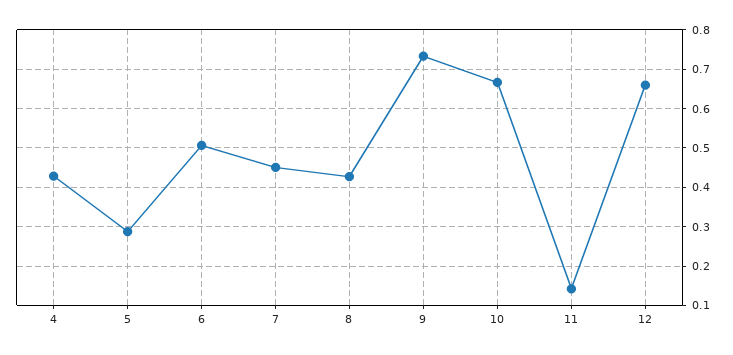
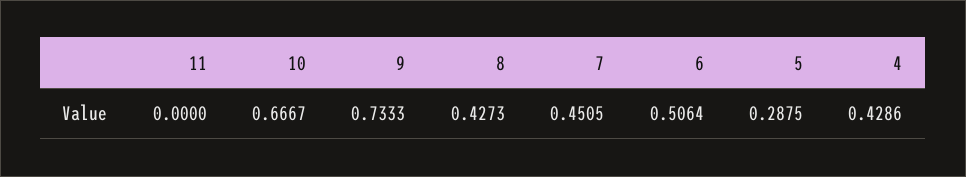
  {
    "4": 0.4286,
    "5": 0.2875,
    "6": 0.5064,
    "7": 0.4505,
    "8": 0.4273,
    "9": 0.7333,
    "10": 0.6667,
-   "11": 0.14,
+   "11": 0
-   "12": 0.66
  }

